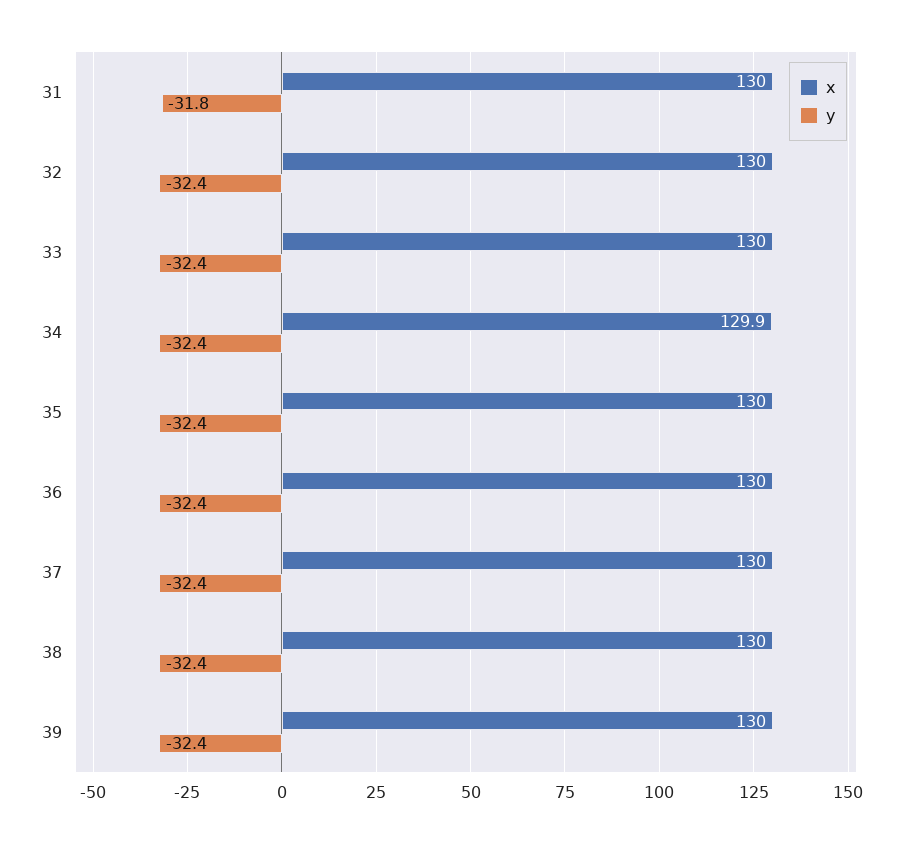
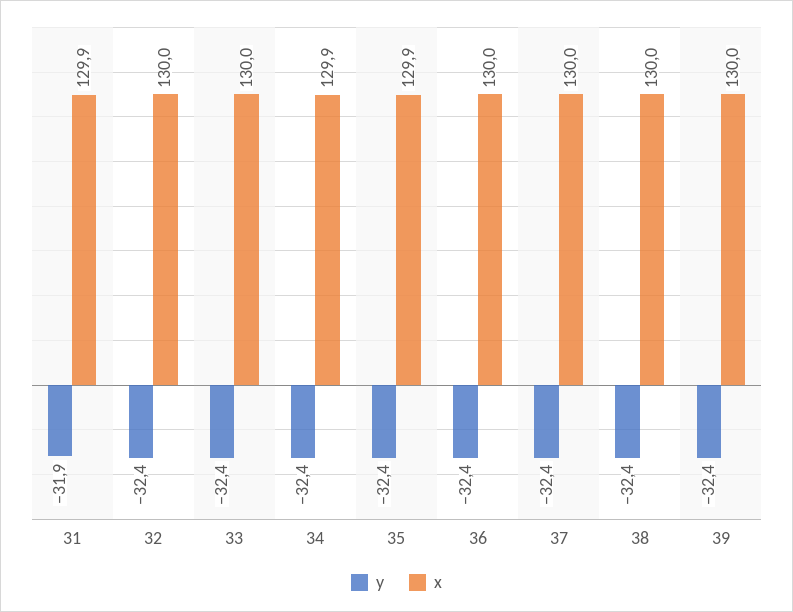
  {
    "x": {
-     "31": 130,
+     "31": 129.9,
      "32": 130,
      "33": 130,
      "34": 129.9,
-     "35": 130,
+     "35": 129.9,
      "36": 130,
      "37": 130,
      "38": 130,
      "39": 130
    },
    "y": {
-     "31": -31.8,
+     "31": -31.9,
      "32": -32.4,
      "33": -32.4,
      "34": -32.4,
      "35": -32.4,
      "36": -32.4,
      "37": -32.4,
      "38": -32.4,
      "39": -32.4
    }
  }

